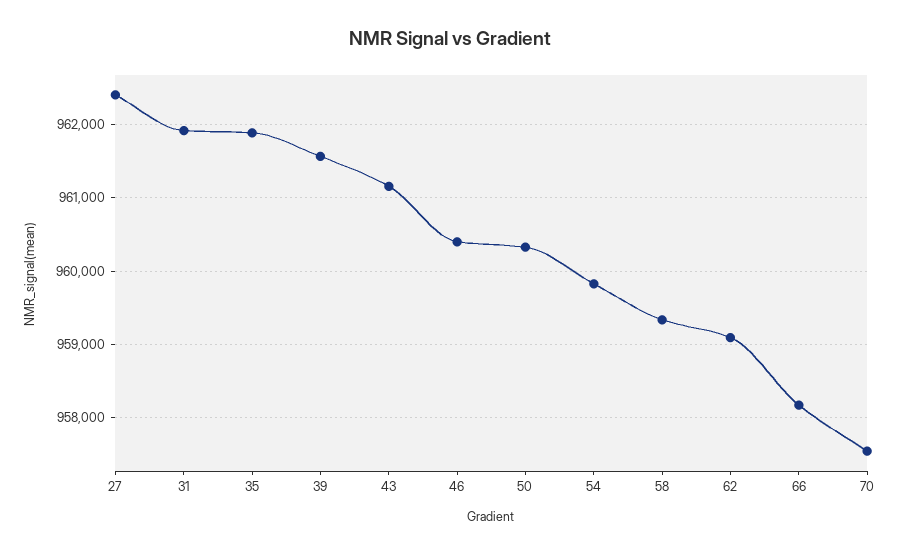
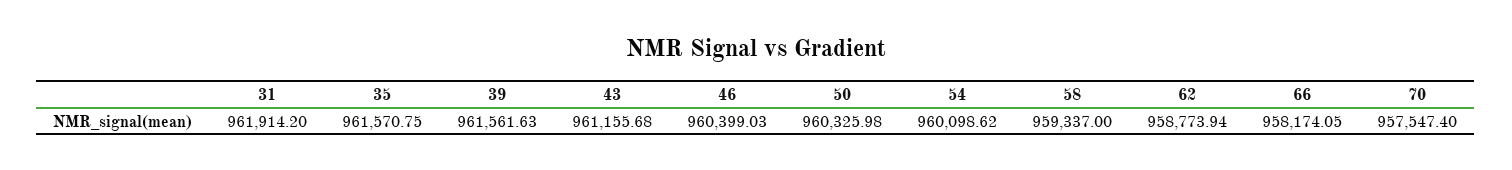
  {
-   "27": 962400,
    "31": 961914.2,
-   "35": 961900,
+   "35": 961570.75,
    "39": 961561.63,
    "43": 961155.68,
    "46": 960399.03,
    "50": 960325.98,
-   "54": 959800,
+   "54": 960098.62,
    "58": 959337,
-   "62": 959100,
+   "62": 958773.94,
    "66": 958174.05,
    "70": 957547.4
  }

